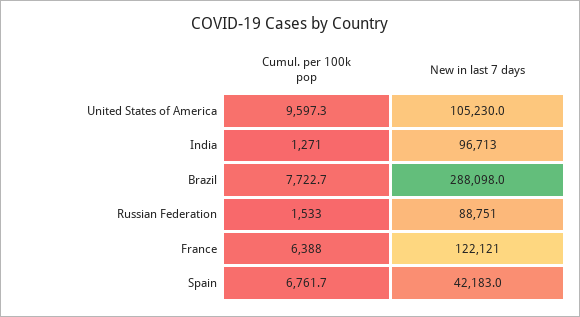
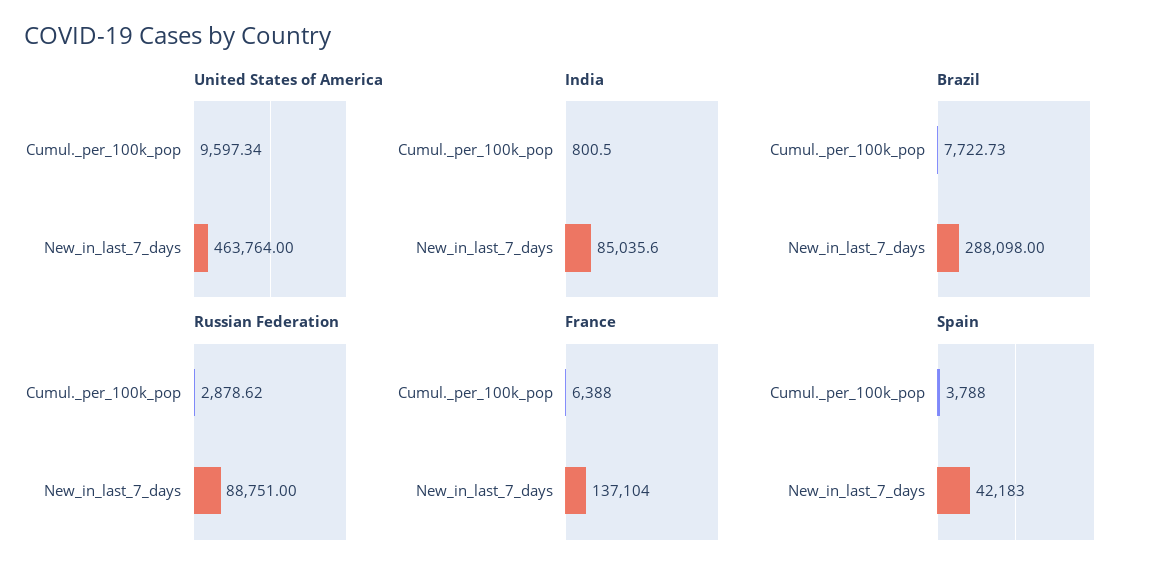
  {
    "United States of America": {
      "Cumul. per 100k pop": 9597.34,
-     "New in last 7 days": 105230
+     "New in last 7 days": 463764
    },
    "India": {
-     "Cumul. per 100k pop": 1271,
+     "Cumul. per 100k pop": 800.5,
-     "New in last 7 days": 96713
+     "New in last 7 days": 85035.6
    },
    "Brazil": {
      "Cumul. per 100k pop": 7722.73,
      "New in last 7 days": 288098
    },
    "Russian Federation": {
-     "Cumul. per 100k pop": 1533,
+     "Cumul. per 100k pop": 2878.62,
      "New in last 7 days": 88751
    },
    "France": {
      "Cumul. per 100k pop": 6388,
-     "New in last 7 days": 122121
+     "New in last 7 days": 137104
    },
    "Spain": {
-     "Cumul. per 100k pop": 6761.7,
+     "Cumul. per 100k pop": 3788,
      "New in last 7 days": 42183
    }
  }

